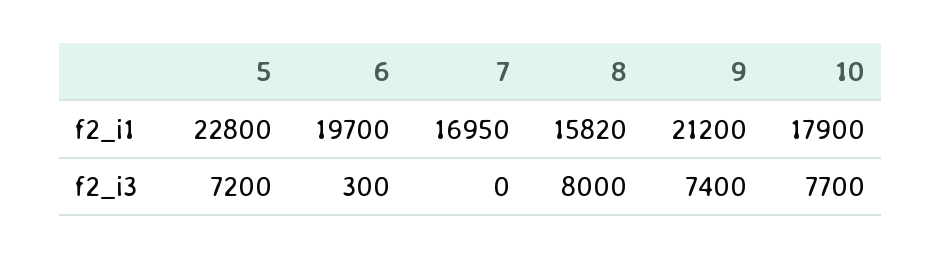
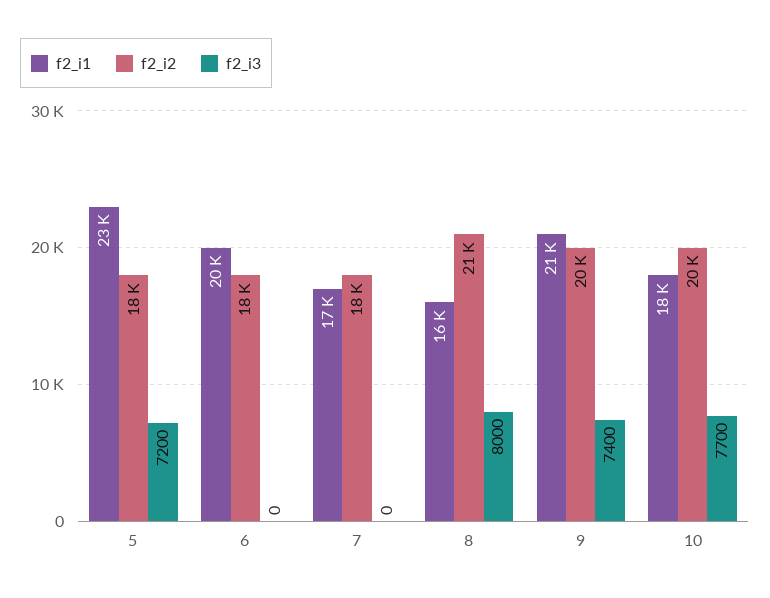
  {
    "f2_i1": {
      "5": 22800,
      "6": 19700,
      "7": 16950,
      "8": 15820,
      "9": 21200,
      "10": 17900
    },
    "f2_i3": {
      "5": 7200,
-     "6": 300,
+     "6": 0,
      "7": 0,
      "8": 8000,
      "9": 7400,
      "10": 7700
-   }
+   },
+   "f2_i2": {
+     "5": 18000,
+     "6": 18000,
+     "7": 18000,
+     "8": 21000,
+     "9": 20000,
+     "10": 20000
+   }
  }

